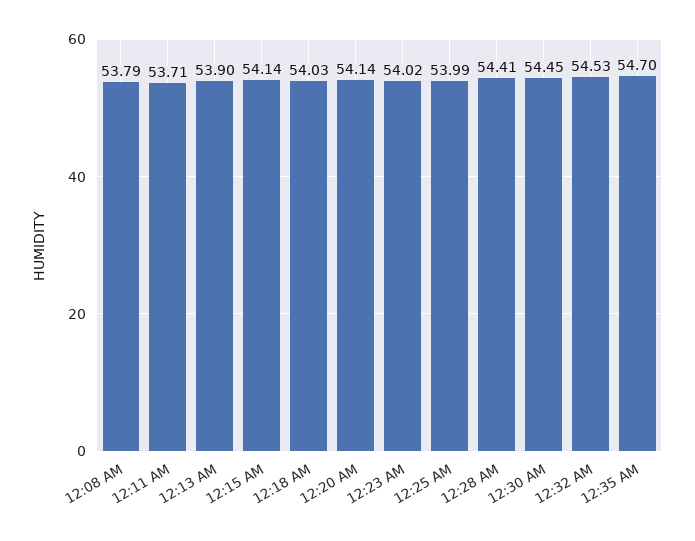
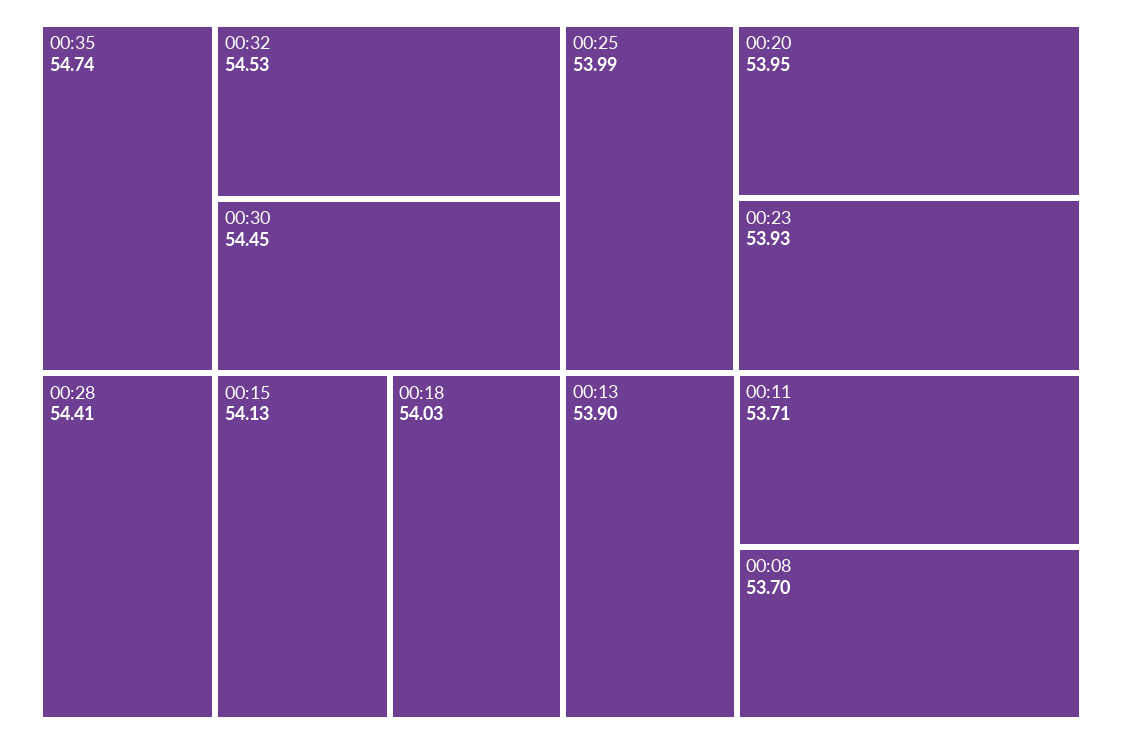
  {
-   "12:08 AM": 53.79,
+   "12:08 AM": 53.7,
    "12:11 AM": 53.71,
    "12:13 AM": 53.9,
-   "12:15 AM": 54.14,
+   "12:15 AM": 54.13,
    "12:18 AM": 54.03,
-   "12:20 AM": 54.14,
+   "12:20 AM": 53.95,
-   "12:23 AM": 54.02,
+   "12:23 AM": 53.93,
    "12:25 AM": 53.99,
    "12:28 AM": 54.41,
    "12:30 AM": 54.45,
    "12:32 AM": 54.53,
-   "12:35 AM": 54.7
+   "12:35 AM": 54.74
  }

